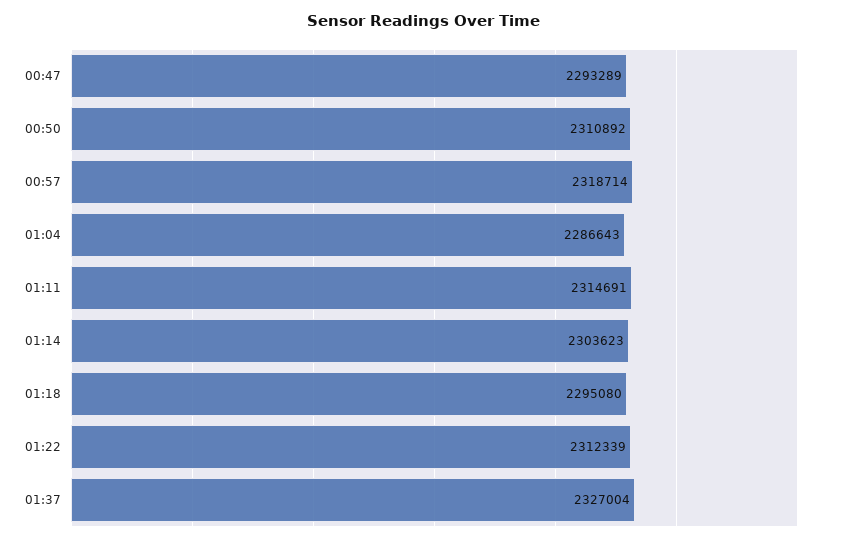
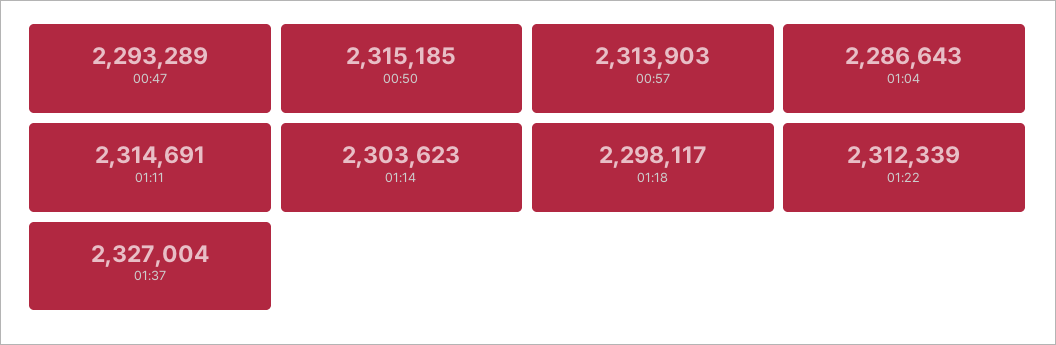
  {
    "00:47": 2293289,
-   "00:50": 2310892,
+   "00:50": 2315185,
-   "00:57": 2318714,
+   "00:57": 2313903,
    "01:04": 2286643,
    "01:11": 2314691,
    "01:14": 2303623,
-   "01:18": 2295080,
+   "01:18": 2298117,
    "01:22": 2312339,
    "01:37": 2327004
  }

